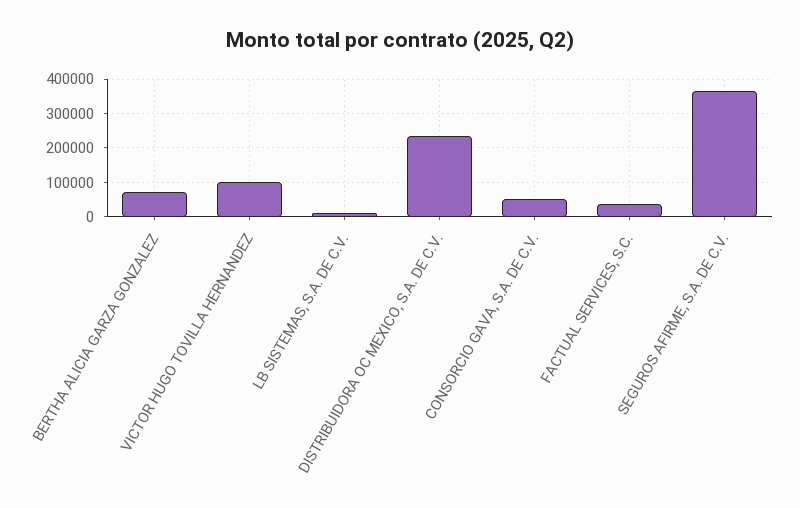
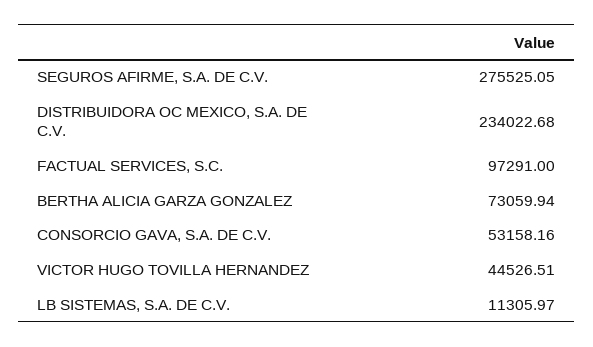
  {
    "BERTHA ALICIA GARZA GONZALEZ": 73059.94,
-   "VICTOR HUGO TOVILLA HERNANDEZ": 100000,
+   "VICTOR HUGO TOVILLA HERNANDEZ": 44526.51,
    "LB SISTEMAS, S.A. DE C.V.": 11305.97,
    "DISTRIBUIDORA OC MEXICO, S.A. DE C.V.": 234022.68,
    "CONSORCIO GAVA, S.A. DE C.V.": 53158.16,
-   "FACTUAL SERVICES, S.C.": 40000,
+   "FACTUAL SERVICES, S.C.": 97291,
-   "SEGUROS AFIRME, S.A. DE C.V.": 360000
+   "SEGUROS AFIRME, S.A. DE C.V.": 275525.05
  }

